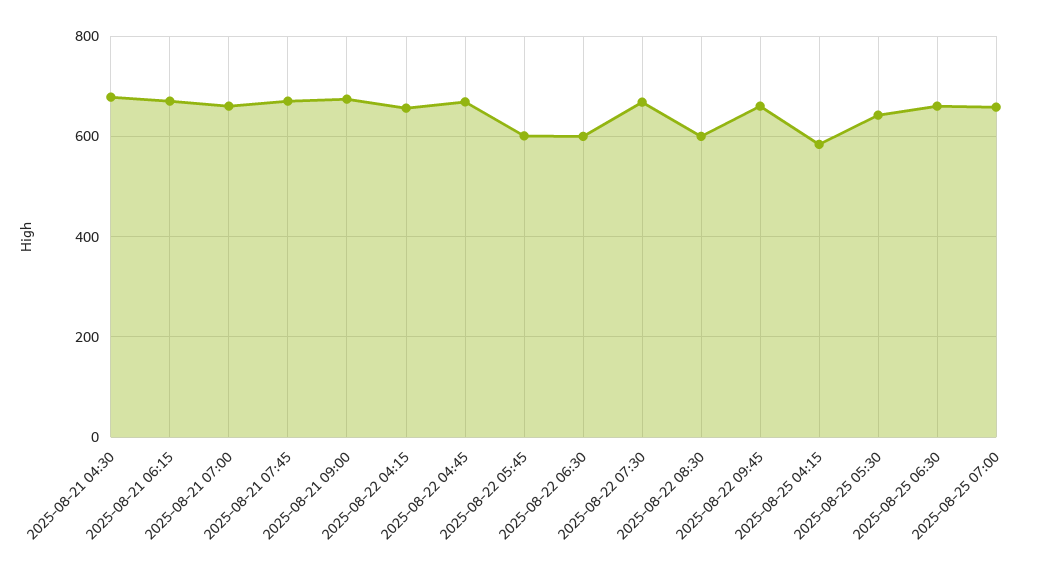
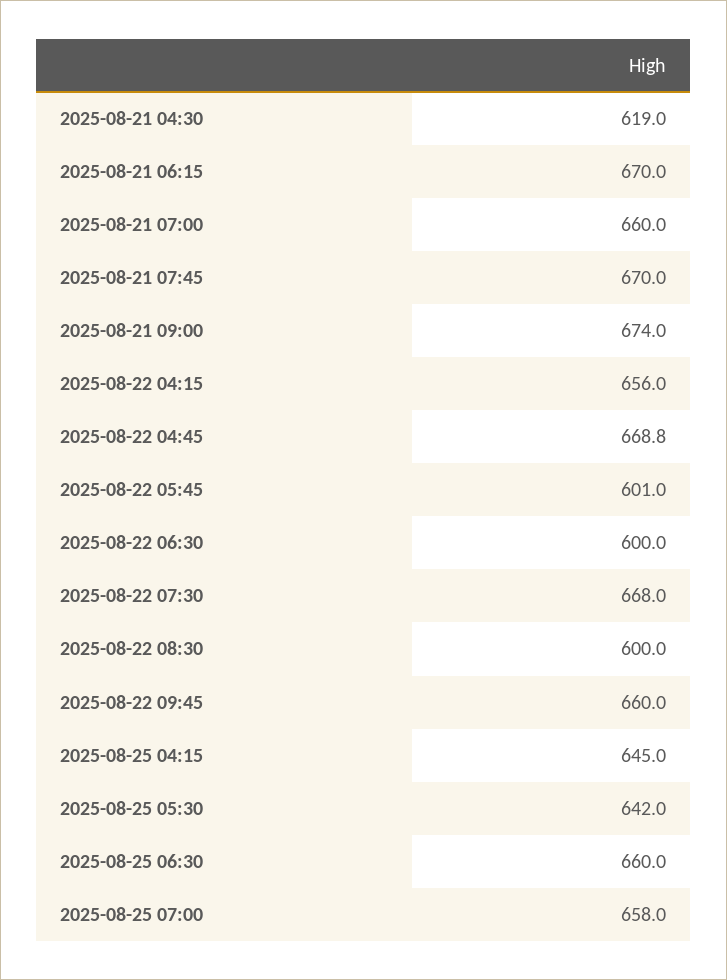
  {
-   "2025-08-21 04:30": 680,
+   "2025-08-21 04:30": 619,
    "2025-08-21 06:15": 670,
    "2025-08-21 07:00": 660,
    "2025-08-21 07:45": 670,
    "2025-08-21 09:00": 674,
    "2025-08-22 04:15": 656,
    "2025-08-22 04:45": 668.8,
    "2025-08-22 05:45": 601,
    "2025-08-22 06:30": 600,
    "2025-08-22 07:30": 668,
    "2025-08-22 08:30": 600,
    "2025-08-22 09:45": 660,
-   "2025-08-25 04:15": 580,
+   "2025-08-25 04:15": 645,
    "2025-08-25 05:30": 642,
    "2025-08-25 06:30": 660,
    "2025-08-25 07:00": 658
  }

